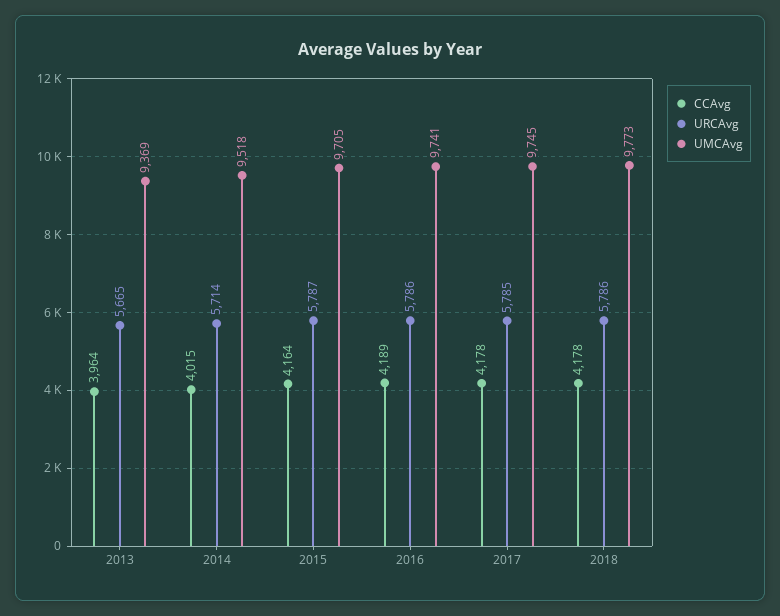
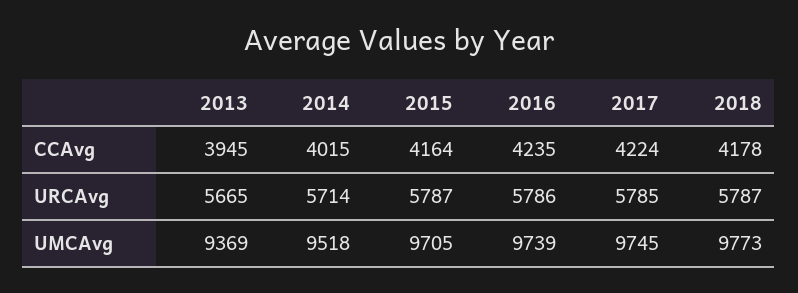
  {
    "CCAvg": {
-     "2013": 3964,
+     "2013": 3945,
      "2014": 4015,
      "2015": 4164,
-     "2016": 4189,
+     "2016": 4235,
-     "2017": 4178,
+     "2017": 4224,
      "2018": 4178
    },
    "URCAvg": {
      "2013": 5665,
      "2014": 5714,
      "2015": 5787,
      "2016": 5786,
      "2017": 5785,
-     "2018": 5786
+     "2018": 5787
    },
    "UMCAvg": {
      "2013": 9369,
      "2014": 9518,
      "2015": 9705,
-     "2016": 9741,
+     "2016": 9739,
      "2017": 9745,
      "2018": 9773
    }
  }

